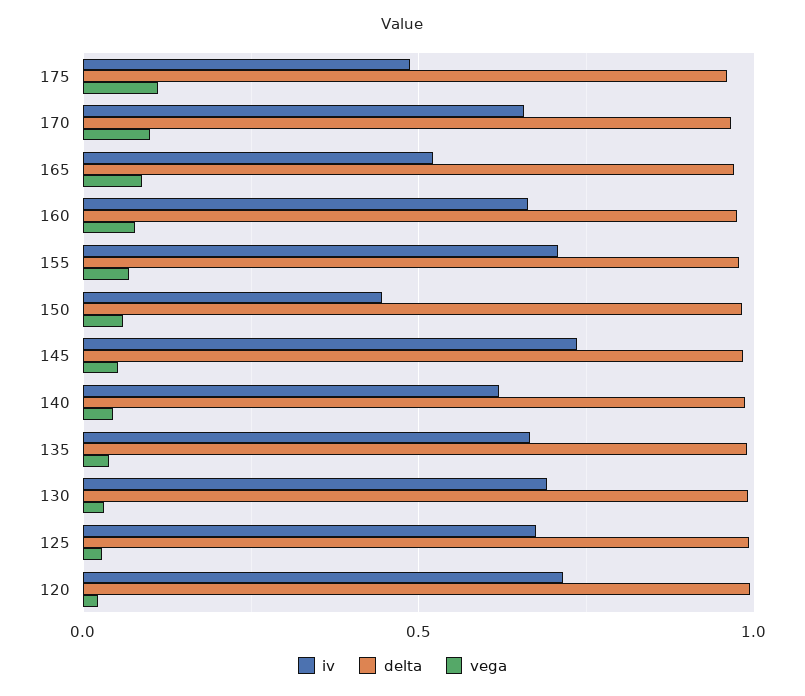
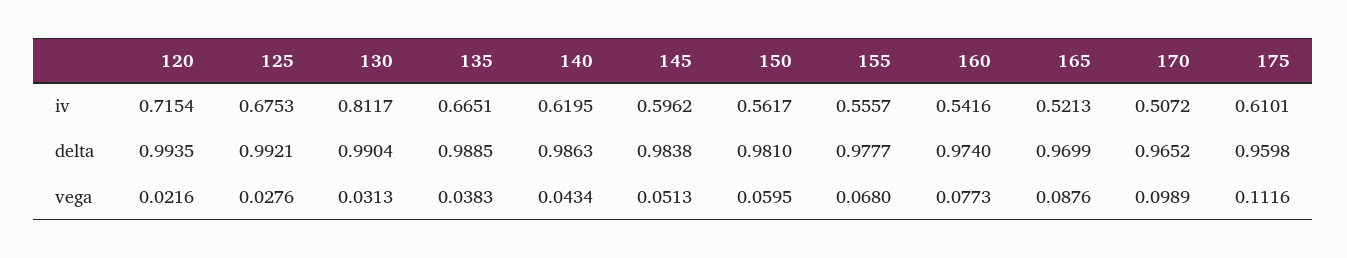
  {
    "iv": {
-     "175": 0.5,
+     "175": 0.6101,
-     "170": 0.65,
+     "170": 0.5072,
      "165": 0.5213,
-     "160": 0.65,
+     "160": 0.5416,
-     "155": 0.7,
+     "155": 0.5557,
-     "150": 0.45,
+     "150": 0.5617,
-     "145": 0.75,
+     "145": 0.5962,
      "140": 0.6195,
      "135": 0.6651,
-     "130": 0.7,
+     "130": 0.8117,
      "125": 0.6753,
      "120": 0.7154
    },
    "delta": {
      "175": 0.9598,
      "170": 0.9652,
      "165": 0.9699,
      "160": 0.974,
      "155": 0.9777,
      "150": 0.981,
      "145": 0.9838,
      "140": 0.9863,
      "135": 0.9885,
      "130": 0.9904,
      "125": 0.9921,
      "120": 0.9935
    },
    "vega": {
      "175": 0.1116,
      "170": 0.0989,
      "165": 0.0876,
      "160": 0.0773,
      "155": 0.068,
      "150": 0.0595,
      "145": 0.0513,
      "140": 0.0434,
      "135": 0.0383,
      "130": 0.0313,
      "125": 0.0276,
      "120": 0.0216
    }
  }

